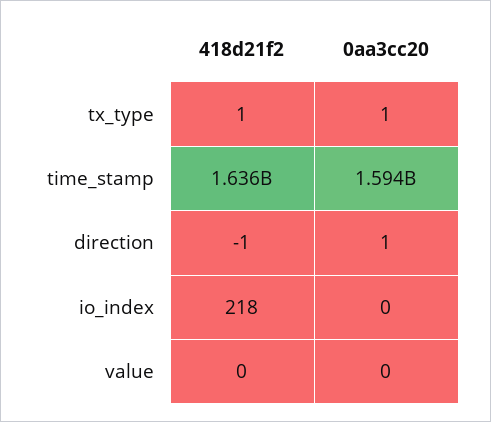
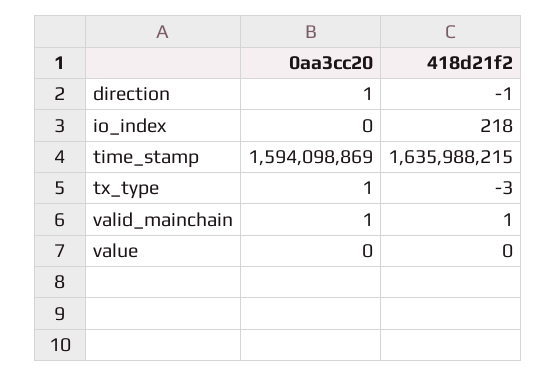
  {
    "418d21f2": {
-     "tx_type": 1,
+     "tx_type": -3,
      "time_stamp": 1635988215,
      "direction": -1,
      "io_index": 218,
-     "value": 0
+     "value": 0,
+     "valid_mainchain": 1
    },
    "0aa3cc20": {
      "tx_type": 1,
      "time_stamp": 1594098869,
      "direction": 1,
      "io_index": 0,
-     "value": 0
+     "value": 0,
+     "valid_mainchain": 1
    }
  }

